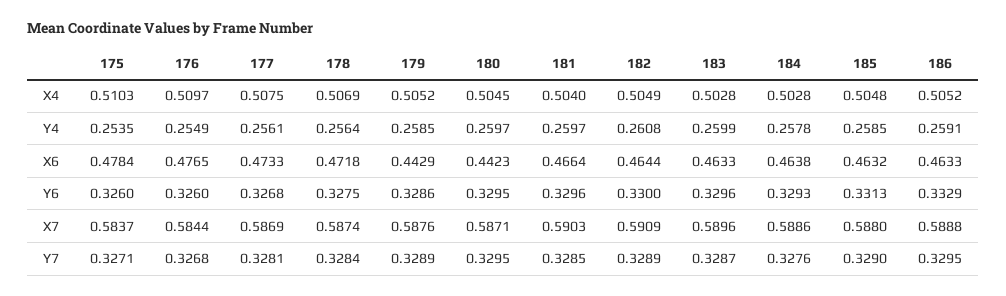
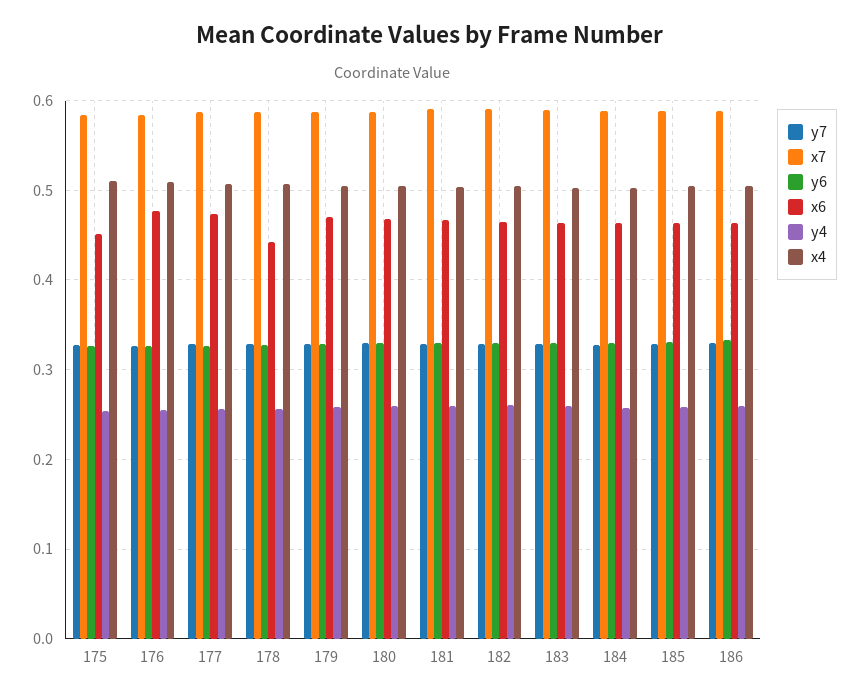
  {
    "X4": {
      "175": 0.5103,
      "176": 0.5097,
      "177": 0.5075,
      "178": 0.5069,
      "179": 0.5052,
      "180": 0.5045,
      "181": 0.504,
      "182": 0.5049,
      "183": 0.5028,
      "184": 0.5028,
      "185": 0.5048,
      "186": 0.5052
    },
    "Y4": {
      "175": 0.2535,
      "176": 0.2549,
      "177": 0.2561,
      "178": 0.2564,
      "179": 0.2585,
      "180": 0.2597,
      "181": 0.2597,
      "182": 0.2608,
      "183": 0.2599,
      "184": 0.2578,
      "185": 0.2585,
      "186": 0.2591
    },
    "X6": {
-     "175": 0.4784,
+     "175": 0.45,
      "176": 0.4765,
      "177": 0.4733,
-     "178": 0.4718,
+     "178": 0.44,
-     "179": 0.4429,
+     "179": 0.47,
-     "180": 0.4423,
+     "180": 0.47,
      "181": 0.4664,
      "182": 0.4644,
      "183": 0.4633,
      "184": 0.4638,
      "185": 0.4632,
      "186": 0.4633
    },
    "Y6": {
      "175": 0.326,
      "176": 0.326,
      "177": 0.3268,
      "178": 0.3275,
      "179": 0.3286,
      "180": 0.3295,
      "181": 0.3296,
      "182": 0.33,
      "183": 0.3296,
      "184": 0.3293,
      "185": 0.3313,
      "186": 0.3329
    },
    "X7": {
      "175": 0.5837,
      "176": 0.5844,
      "177": 0.5869,
      "178": 0.5874,
      "179": 0.5876,
      "180": 0.5871,
      "181": 0.5903,
      "182": 0.5909,
      "183": 0.5896,
      "184": 0.5886,
      "185": 0.588,
      "186": 0.5888
    },
    "Y7": {
      "175": 0.3271,
      "176": 0.3268,
      "177": 0.3281,
      "178": 0.3284,
      "179": 0.3289,
      "180": 0.3295,
      "181": 0.3285,
      "182": 0.3289,
      "183": 0.3287,
      "184": 0.3276,
      "185": 0.329,
      "186": 0.3295
    }
  }

